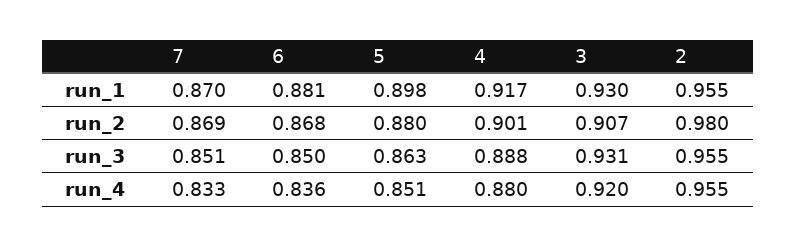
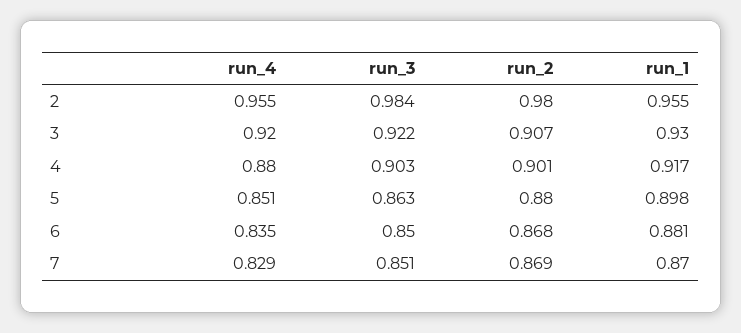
  {
    "7": {
      "run_1": 0.87,
      "run_2": 0.869,
      "run_3": 0.851,
-     "run_4": 0.833
+     "run_4": 0.829
    },
    "6": {
      "run_1": 0.881,
      "run_2": 0.868,
      "run_3": 0.85,
-     "run_4": 0.836
+     "run_4": 0.835
    },
    "5": {
      "run_1": 0.898,
      "run_2": 0.88,
      "run_3": 0.863,
      "run_4": 0.851
    },
    "4": {
      "run_1": 0.917,
      "run_2": 0.901,
-     "run_3": 0.888,
+     "run_3": 0.903,
      "run_4": 0.88
    },
    "3": {
      "run_1": 0.93,
      "run_2": 0.907,
-     "run_3": 0.931,
+     "run_3": 0.922,
      "run_4": 0.92
    },
    "2": {
      "run_1": 0.955,
      "run_2": 0.98,
-     "run_3": 0.955,
+     "run_3": 0.984,
      "run_4": 0.955
    }
  }

